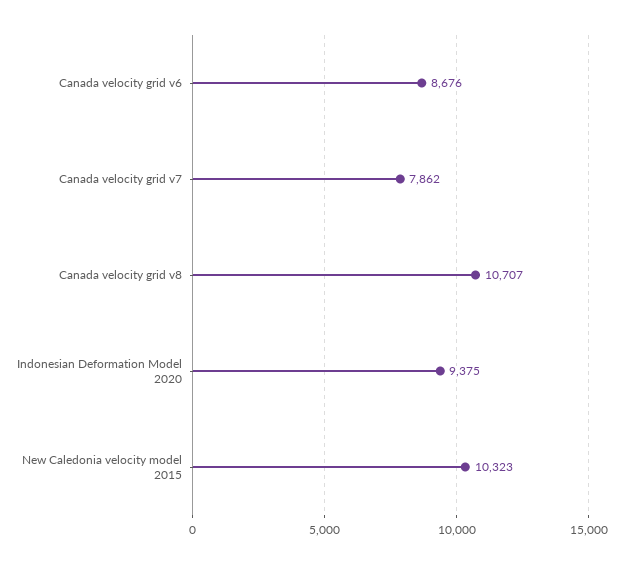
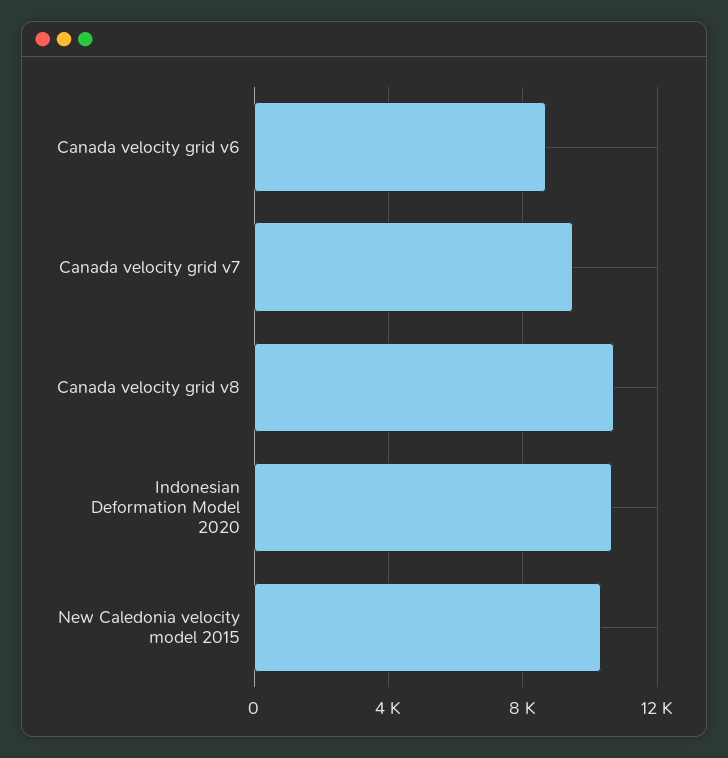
  {
    "Canada velocity grid v6": 8676,
-   "Canada velocity grid v7": 7862,
+   "Canada velocity grid v7": 9500,
    "Canada velocity grid v8": 10707,
-   "Indonesian Deformation Model 2020": 9375,
+   "Indonesian Deformation Model 2020": 10500,
    "New Caledonia velocity model 2015": 10323
  }

